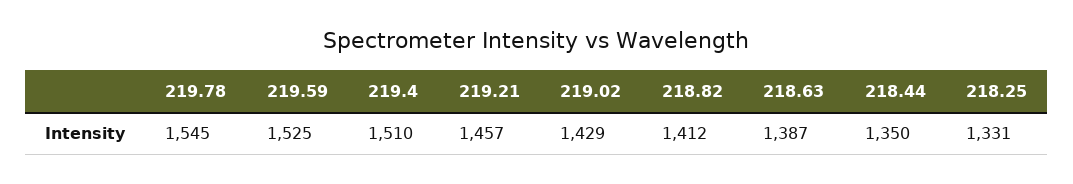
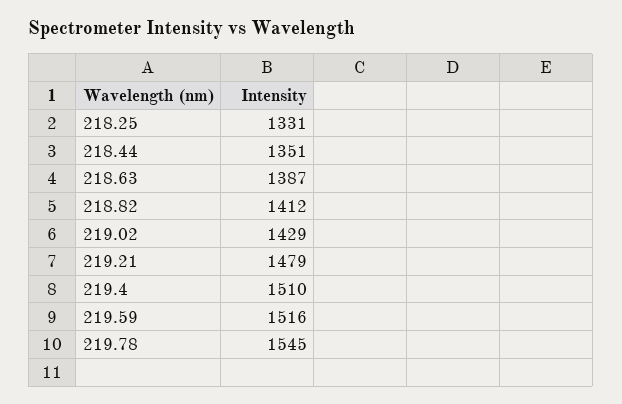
  {
    "219.78": 1545,
-   "219.59": 1525,
+   "219.59": 1516,
    "219.4": 1510,
-   "219.21": 1457,
+   "219.21": 1479,
    "219.02": 1429,
    "218.82": 1412,
    "218.63": 1387,
-   "218.44": 1350,
+   "218.44": 1351,
    "218.25": 1331
  }

